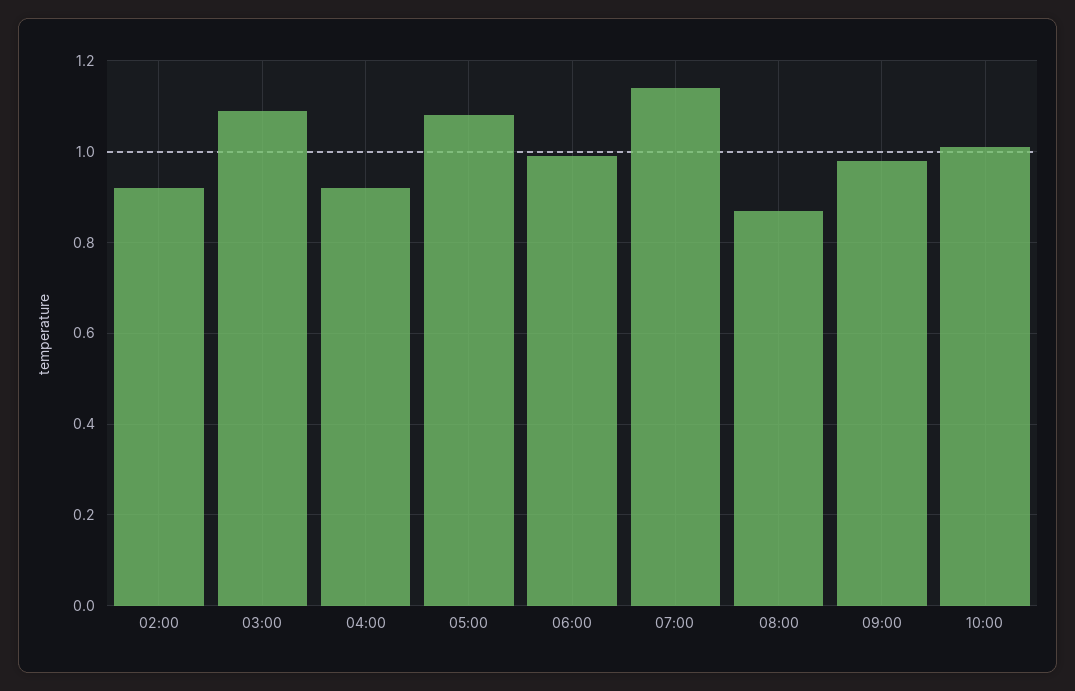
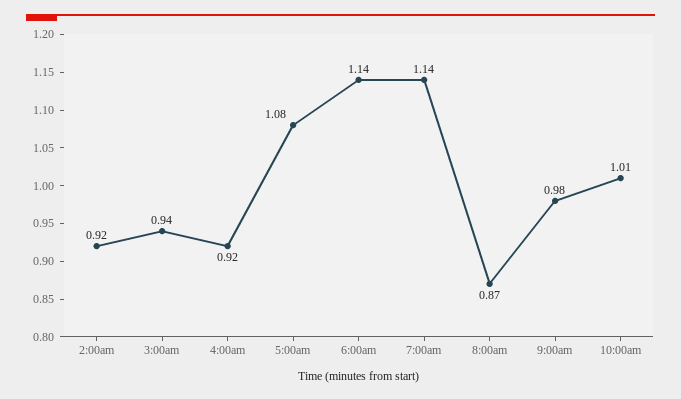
  {
    "02:00": 0.92,
-   "03:00": 1.1,
+   "03:00": 0.94,
    "04:00": 0.92,
    "05:00": 1.08,
-   "06:00": 1,
+   "06:00": 1.14,
    "07:00": 1.14,
    "08:00": 0.87,
    "09:00": 0.98,
    "10:00": 1.01
  }

